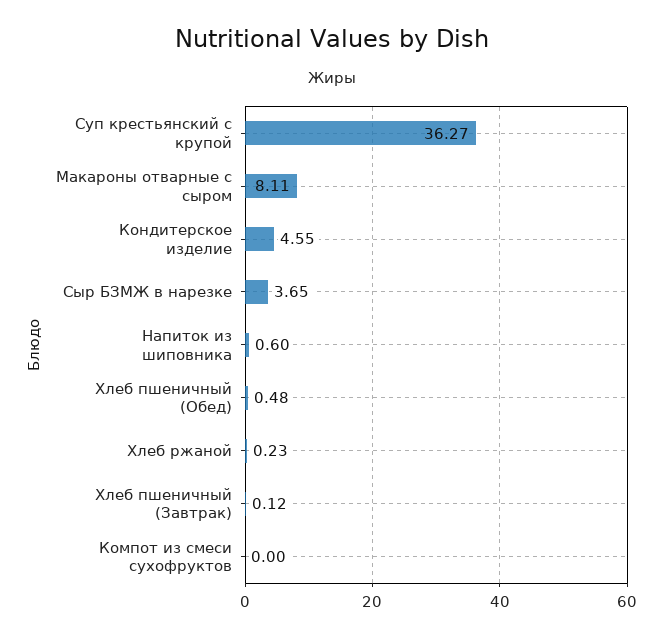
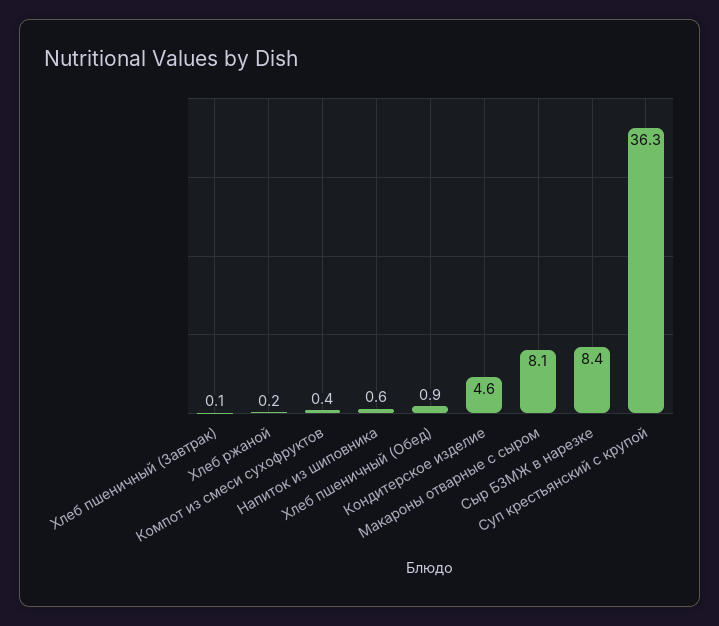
  {
    "Суп крестьянский с крупой": 36.27,
    "Макароны отварные с сыром": 8.11,
    "Кондитерское изделие": 4.55,
-   "Сыр БЗМЖ в нарезке": 3.65,
+   "Сыр БЗМЖ в нарезке": 8.4,
    "Напиток из шиповника": 0.6,
-   "Хлеб пшеничный (Обед)": 0.48,
+   "Хлеб пшеничный (Обед)": 0.9,
    "Хлеб ржаной": 0.23,
    "Хлеб пшеничный (Завтрак)": 0.12,
-   "Компот из смеси сухофруктов": 0
+   "Компот из смеси сухофруктов": 0.4
  }

